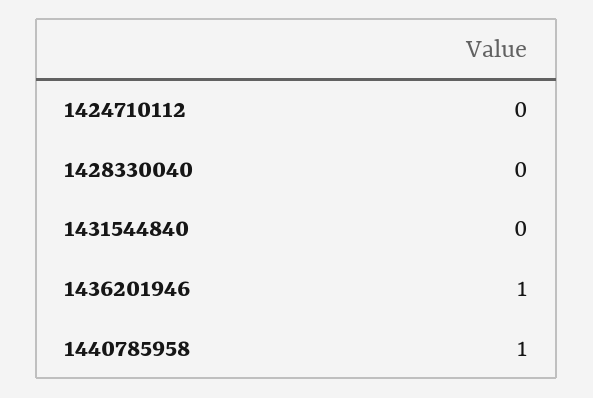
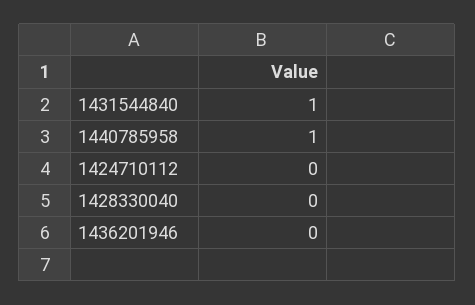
  {
    "1424710112": 0,
    "1428330040": 0,
-   "1431544840": 0,
+   "1431544840": 1,
-   "1436201946": 1,
+   "1436201946": 0,
    "1440785958": 1
  }

